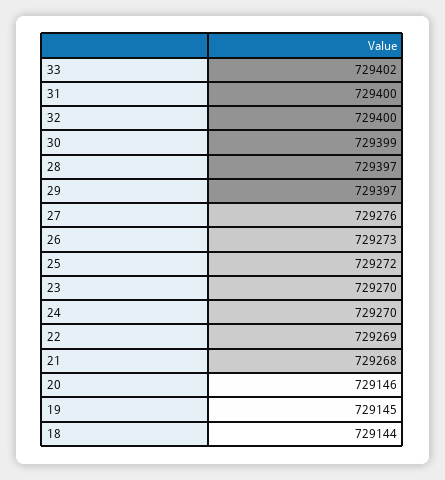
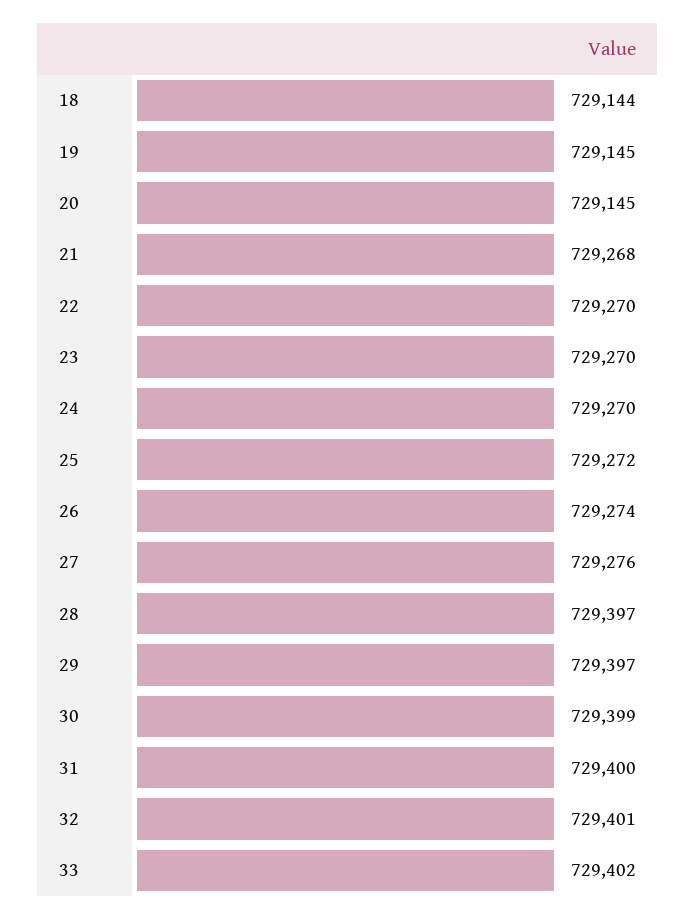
  {
    "33": 729402,
    "31": 729400,
-   "32": 729400,
+   "32": 729401,
    "30": 729399,
    "28": 729397,
    "29": 729397,
    "27": 729276,
-   "26": 729273,
+   "26": 729274,
    "25": 729272,
    "23": 729270,
    "24": 729270,
-   "22": 729269,
+   "22": 729270,
    "21": 729268,
-   "20": 729146,
+   "20": 729145,
    "19": 729145,
    "18": 729144
  }

